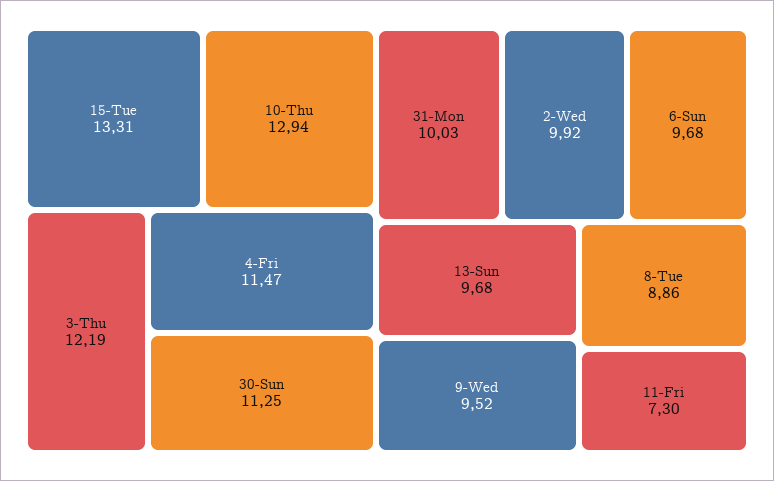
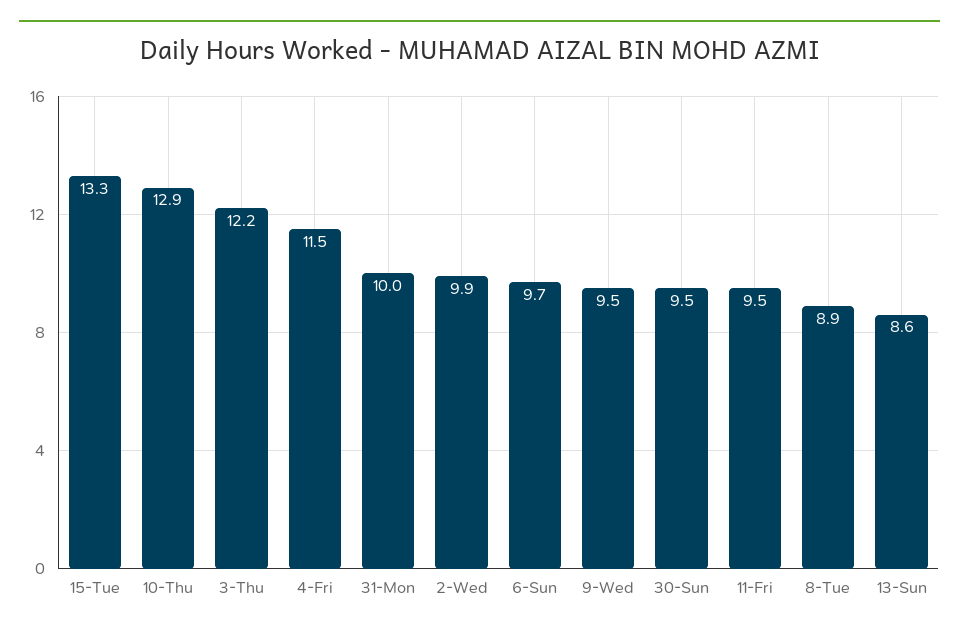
  {
    "15-Tue": 13.31,
    "10-Thu": 12.94,
    "3-Thu": 12.19,
    "4-Fri": 11.47,
-   "30-Sun": 11.25,
+   "30-Sun": 9.5,
    "31-Mon": 10.03,
    "2-Wed": 9.92,
    "6-Sun": 9.68,
-   "13-Sun": 9.68,
+   "13-Sun": 8.6,
    "9-Wed": 9.52,
    "8-Tue": 8.86,
-   "11-Fri": 7.3
+   "11-Fri": 9.5
  }

